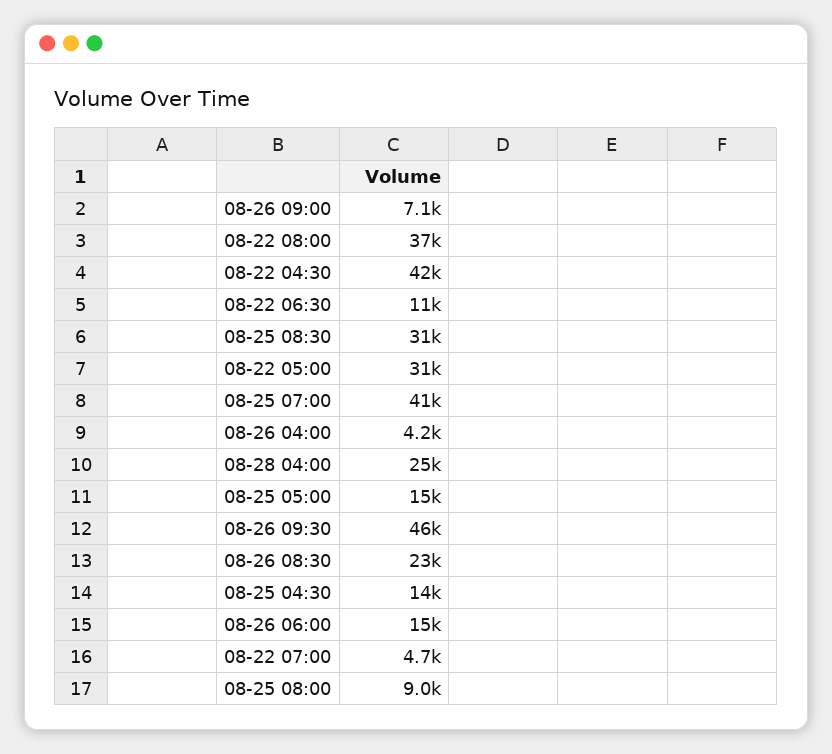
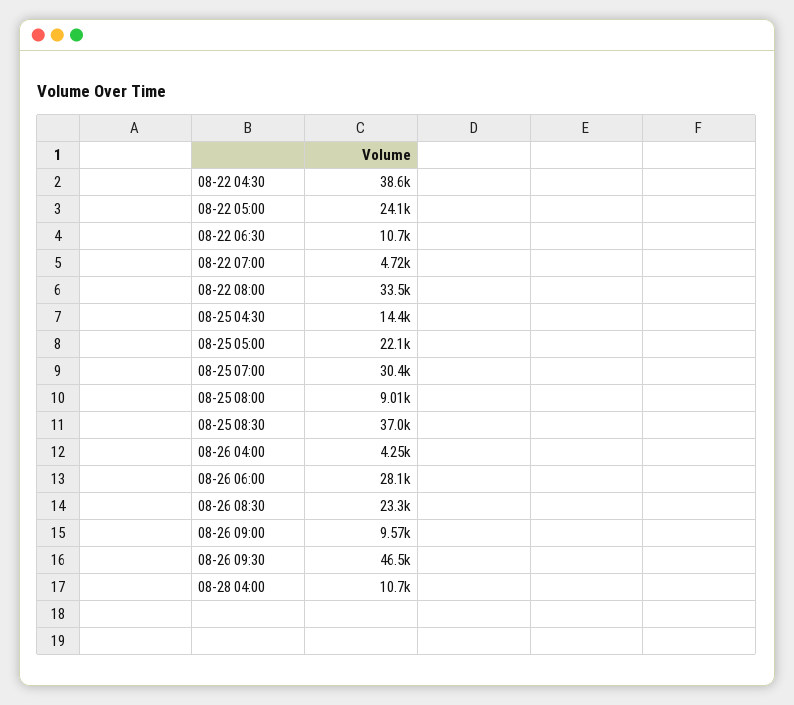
  {
-   "08-26 09:00": 7100,
+   "08-26 09:00": 9570,
-   "08-22 08:00": 37000,
+   "08-22 08:00": 33500,
-   "08-22 04:30": 42000,
+   "08-22 04:30": 38600,
    "08-22 06:30": 10700,
-   "08-25 08:30": 31000,
+   "08-25 08:30": 37000,
-   "08-22 05:00": 31000,
+   "08-22 05:00": 24100,
-   "08-25 07:00": 41000,
+   "08-25 07:00": 30400,
    "08-26 04:00": 4250,
-   "08-28 04:00": 25000,
+   "08-28 04:00": 10700,
-   "08-25 05:00": 15000,
+   "08-25 05:00": 22100,
    "08-26 09:30": 46500,
    "08-26 08:30": 23300,
    "08-25 04:30": 14400,
-   "08-26 06:00": 15000,
+   "08-26 06:00": 28100,
    "08-22 07:00": 4720,
    "08-25 08:00": 9010
  }

